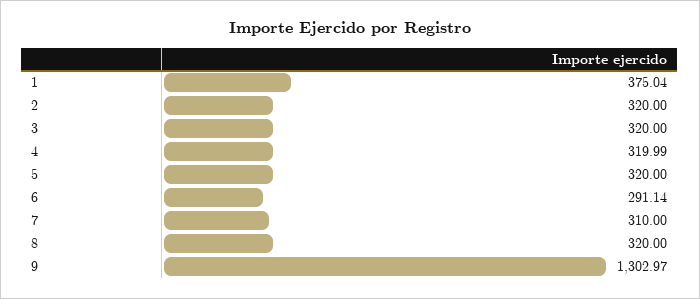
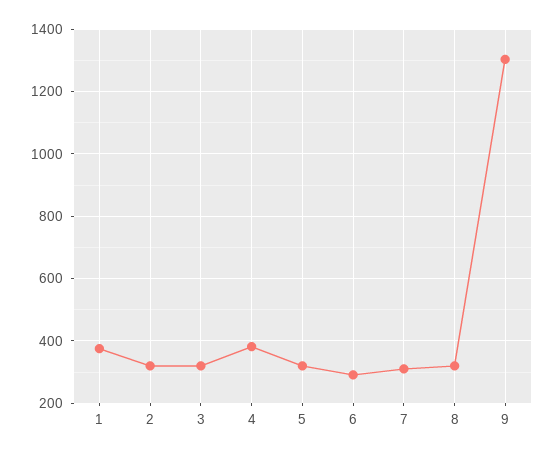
  {
    "1": 375.04,
    "2": 320,
    "3": 320,
-   "4": 319.99,
+   "4": 380,
    "5": 320,
    "6": 291.14,
    "7": 310,
    "8": 320,
    "9": 1302.97
  }

